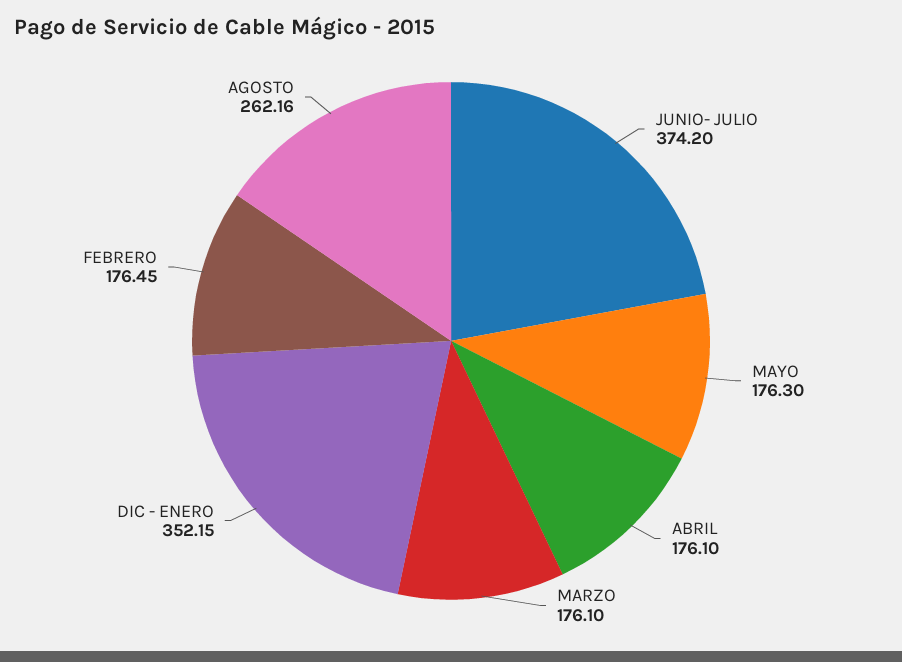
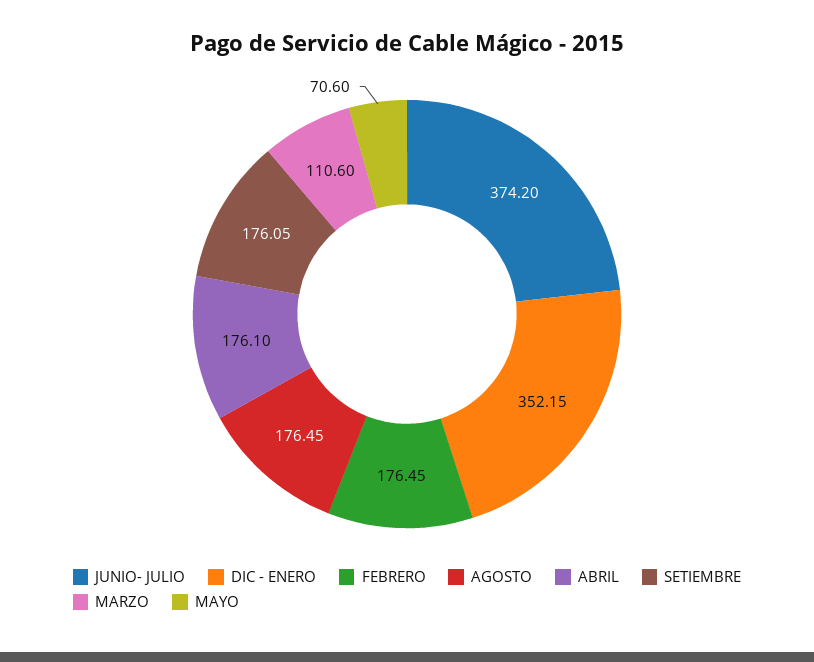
  {
    "JUNIO- JULIO": 374.2,
-   "MAYO": 176.3,
+   "MAYO": 70.6,
    "ABRIL": 176.1,
-   "MARZO": 176.1,
+   "MARZO": 110.6,
    "DIC - ENERO": 352.15,
    "FEBRERO": 176.45,
-   "AGOSTO": 262.16
+   "AGOSTO": 176.45,
+   "SETIEMBRE": 176.05
  }

